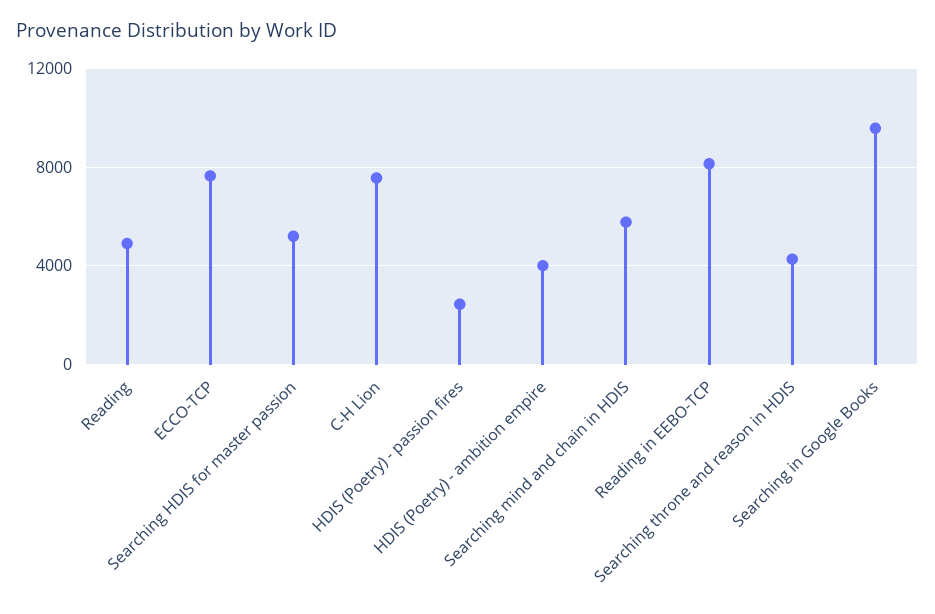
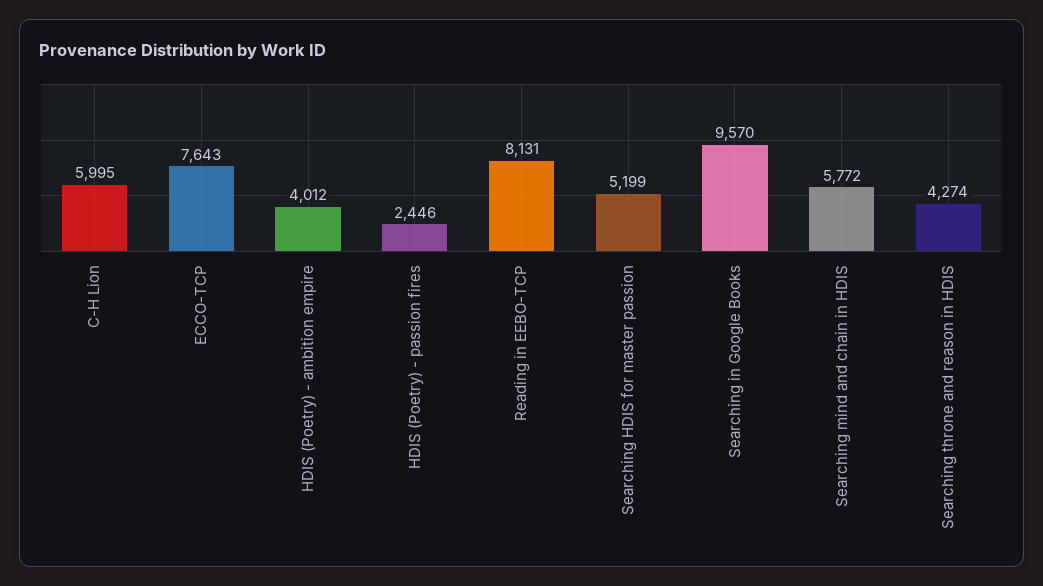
  {
-   "Reading": 5000,
    "ECCO-TCP": 7643,
    "Searching HDIS for master passion": 5199,
-   "C-H Lion": 7500,
+   "C-H Lion": 5995,
    "HDIS (Poetry) - passion fires": 2446,
    "HDIS (Poetry) - ambition empire": 4012,
    "Searching mind and chain in HDIS": 5772,
    "Reading in EEBO-TCP": 8131,
    "Searching throne and reason in HDIS": 4274,
    "Searching in Google Books": 9570
  }

